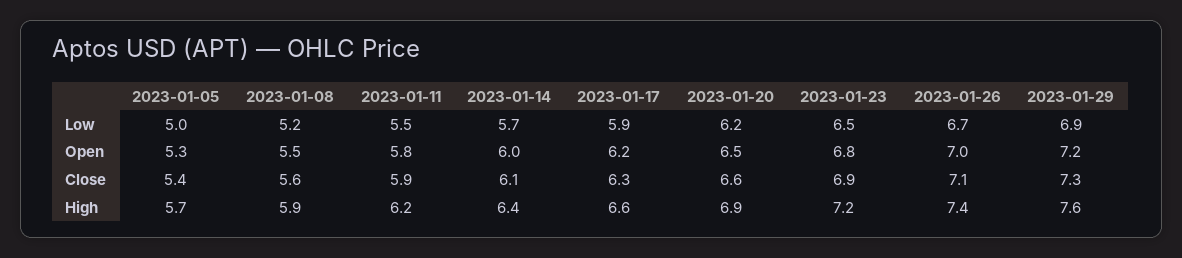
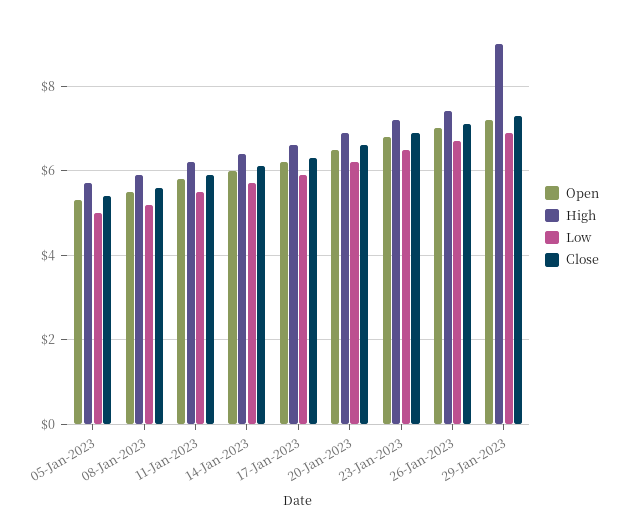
  {
    "Low": {
      "2023-01-05": 5,
      "2023-01-08": 5.2,
      "2023-01-11": 5.5,
      "2023-01-14": 5.7,
      "2023-01-17": 5.9,
      "2023-01-20": 6.2,
      "2023-01-23": 6.5,
      "2023-01-26": 6.7,
      "2023-01-29": 6.9
    },
    "Open": {
      "2023-01-05": 5.3,
      "2023-01-08": 5.5,
      "2023-01-11": 5.8,
      "2023-01-14": 6,
      "2023-01-17": 6.2,
      "2023-01-20": 6.5,
      "2023-01-23": 6.8,
      "2023-01-26": 7,
      "2023-01-29": 7.2
    },
    "Close": {
      "2023-01-05": 5.4,
      "2023-01-08": 5.6,
      "2023-01-11": 5.9,
      "2023-01-14": 6.1,
      "2023-01-17": 6.3,
      "2023-01-20": 6.6,
      "2023-01-23": 6.9,
      "2023-01-26": 7.1,
      "2023-01-29": 7.3
    },
    "High": {
      "2023-01-05": 5.7,
      "2023-01-08": 5.9,
      "2023-01-11": 6.2,
      "2023-01-14": 6.4,
      "2023-01-17": 6.6,
      "2023-01-20": 6.9,
      "2023-01-23": 7.2,
      "2023-01-26": 7.4,
-     "2023-01-29": 7.6
+     "2023-01-29": 9
    }
  }

